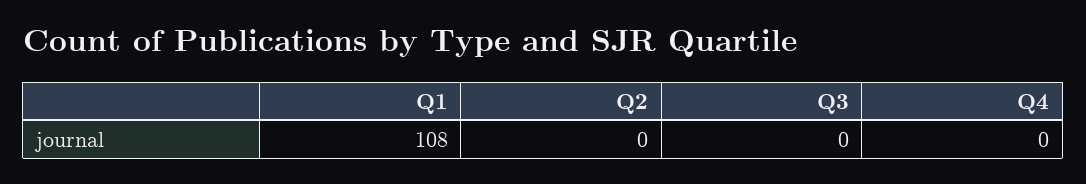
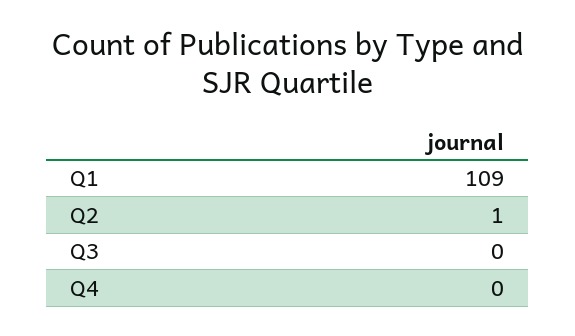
  {
-   "Q1": 108,
+   "Q1": 109,
-   "Q2": 0,
+   "Q2": 1,
    "Q3": 0,
    "Q4": 0
  }

